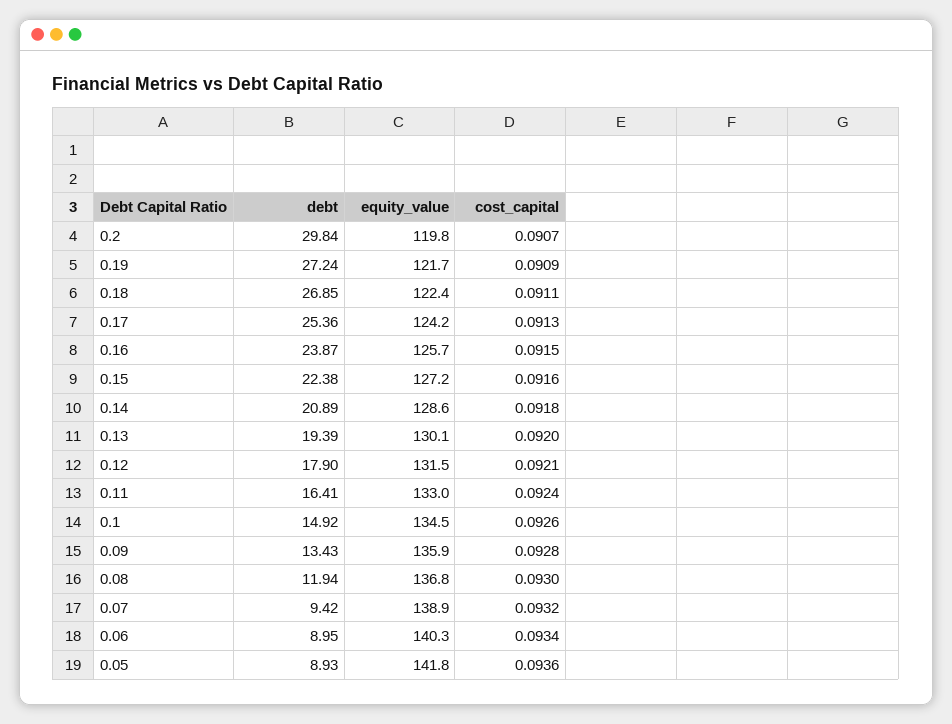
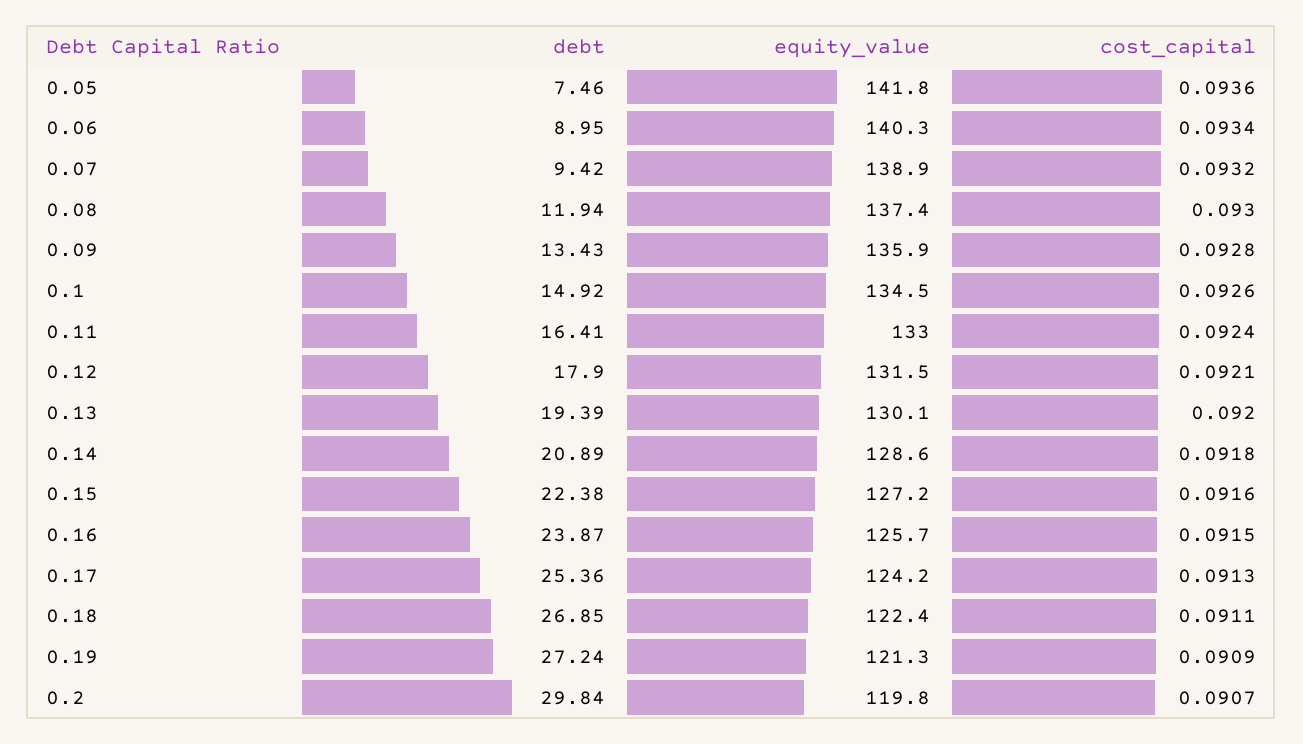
  {
    "debt": {
      "0.2": 29.84,
      "0.19": 27.24,
      "0.18": 26.85,
      "0.17": 25.36,
      "0.16": 23.87,
      "0.15": 22.38,
      "0.14": 20.89,
      "0.13": 19.39,
      "0.12": 17.9,
      "0.11": 16.41,
      "0.1": 14.92,
      "0.09": 13.43,
      "0.08": 11.94,
      "0.07": 9.42,
      "0.06": 8.95,
-     "0.05": 8.93
+     "0.05": 7.46
    },
    "equity_value": {
      "0.2": 119.8,
-     "0.19": 121.7,
+     "0.19": 121.3,
      "0.18": 122.4,
      "0.17": 124.2,
      "0.16": 125.7,
      "0.15": 127.2,
      "0.14": 128.6,
      "0.13": 130.1,
      "0.12": 131.5,
      "0.11": 133,
      "0.1": 134.5,
      "0.09": 135.9,
-     "0.08": 136.8,
+     "0.08": 137.4,
      "0.07": 138.9,
      "0.06": 140.3,
      "0.05": 141.8
    },
    "cost_capital": {
      "0.2": 0.0907,
      "0.19": 0.0909,
      "0.18": 0.0911,
      "0.17": 0.0913,
      "0.16": 0.0915,
      "0.15": 0.0916,
      "0.14": 0.0918,
      "0.13": 0.092,
      "0.12": 0.0921,
      "0.11": 0.0924,
      "0.1": 0.0926,
      "0.09": 0.0928,
      "0.08": 0.093,
      "0.07": 0.0932,
      "0.06": 0.0934,
      "0.05": 0.0936
    }
  }

